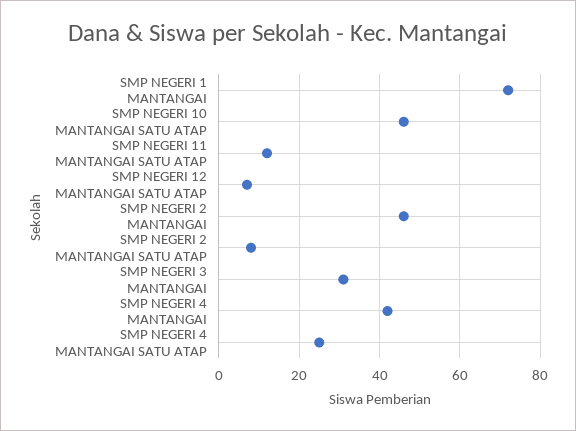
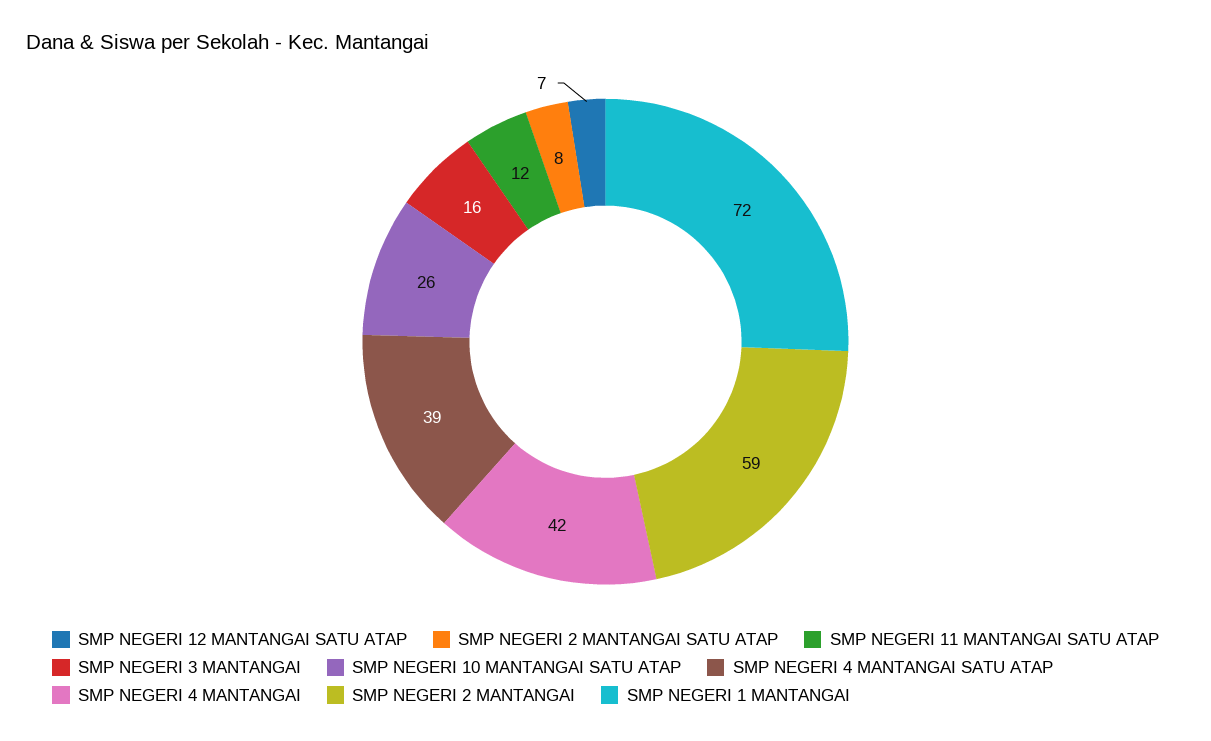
  {
    "SMP NEGERI 1 MANTANGAI": 72,
-   "SMP NEGERI 10 MANTANGAI SATU ATAP": 45,
+   "SMP NEGERI 10 MANTANGAI SATU ATAP": 26,
    "SMP NEGERI 11 MANTANGAI SATU ATAP": 12,
    "SMP NEGERI 12 MANTANGAI SATU ATAP": 7,
-   "SMP NEGERI 2 MANTANGAI": 45,
+   "SMP NEGERI 2 MANTANGAI": 59,
    "SMP NEGERI 2 MANTANGAI SATU ATAP": 8,
-   "SMP NEGERI 3 MANTANGAI": 30,
+   "SMP NEGERI 3 MANTANGAI": 16,
    "SMP NEGERI 4 MANTANGAI": 42,
-   "SMP NEGERI 4 MANTANGAI SATU ATAP": 25
+   "SMP NEGERI 4 MANTANGAI SATU ATAP": 39
  }

